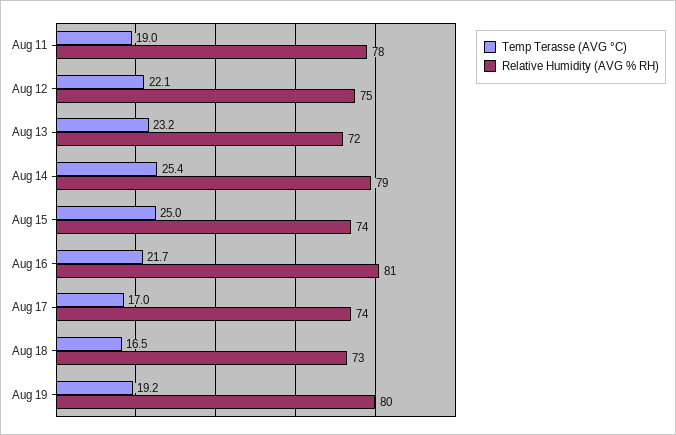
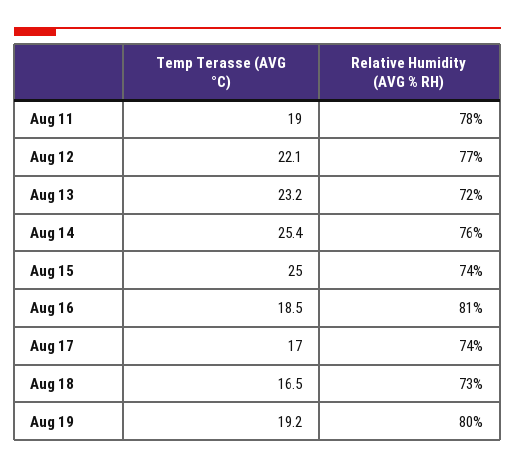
  {
    "Temp Terasse (AVG °C)": {
      "Aug 11": 19,
      "Aug 12": 22.1,
      "Aug 13": 23.2,
      "Aug 14": 25.4,
      "Aug 15": 25,
-     "Aug 16": 21.7,
+     "Aug 16": 18.5,
      "Aug 17": 17,
      "Aug 18": 16.5,
      "Aug 19": 19.2
    },
    "Relative Humidity (AVG % RH)": {
      "Aug 11": 78,
-     "Aug 12": 75,
+     "Aug 12": 77,
      "Aug 13": 72,
-     "Aug 14": 79,
+     "Aug 14": 76,
      "Aug 15": 74,
      "Aug 16": 81,
      "Aug 17": 74,
      "Aug 18": 73,
      "Aug 19": 80
    }
  }

